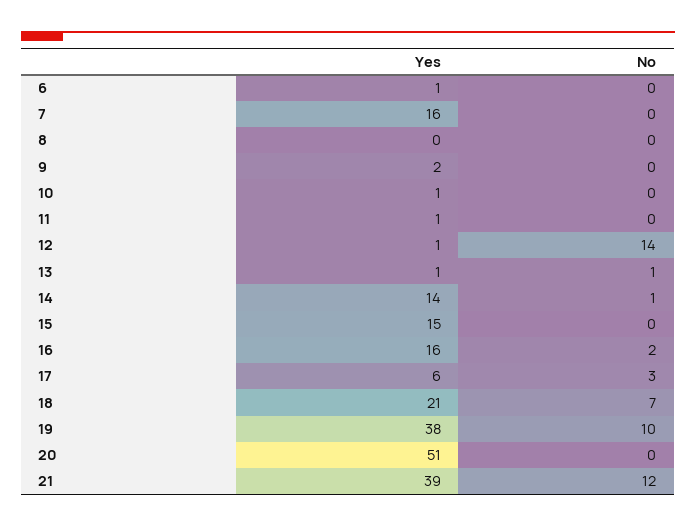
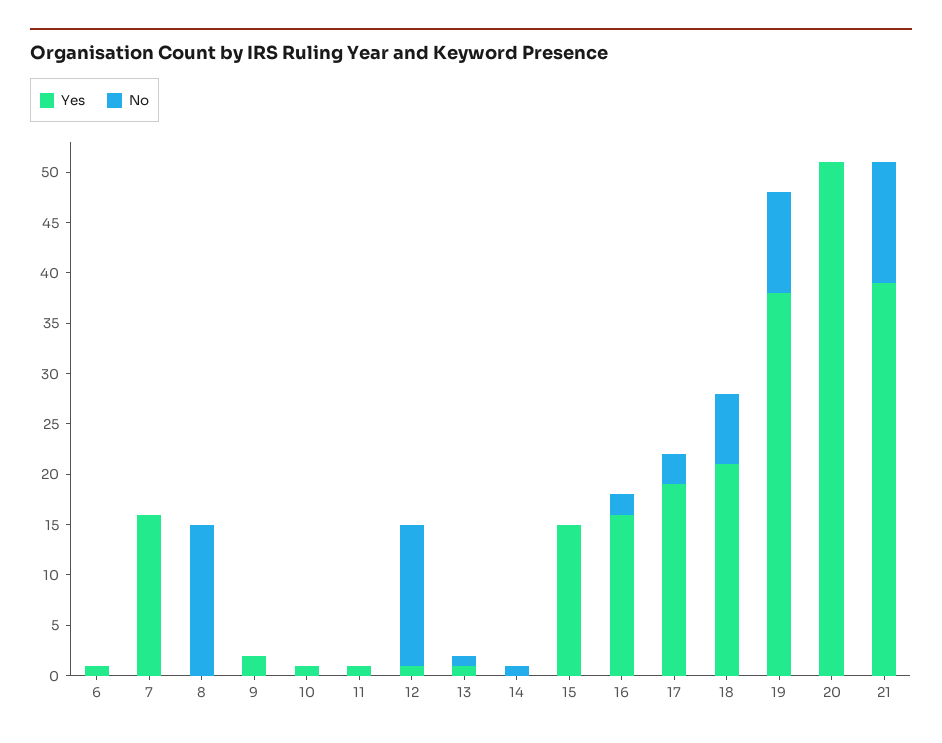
  {
    "Yes": {
      "6": 1,
      "7": 16,
      "8": 0,
      "9": 2,
      "10": 1,
      "11": 1,
      "12": 1,
      "13": 1,
-     "14": 14,
+     "14": 0,
      "15": 15,
      "16": 16,
-     "17": 6,
+     "17": 19,
      "18": 21,
      "19": 38,
      "20": 51,
      "21": 39
    },
    "No": {
      "6": 0,
      "7": 0,
-     "8": 0,
+     "8": 15,
      "9": 0,
      "10": 0,
      "11": 0,
      "12": 14,
      "13": 1,
      "14": 1,
      "15": 0,
      "16": 2,
      "17": 3,
      "18": 7,
      "19": 10,
      "20": 0,
      "21": 12
    }
  }

